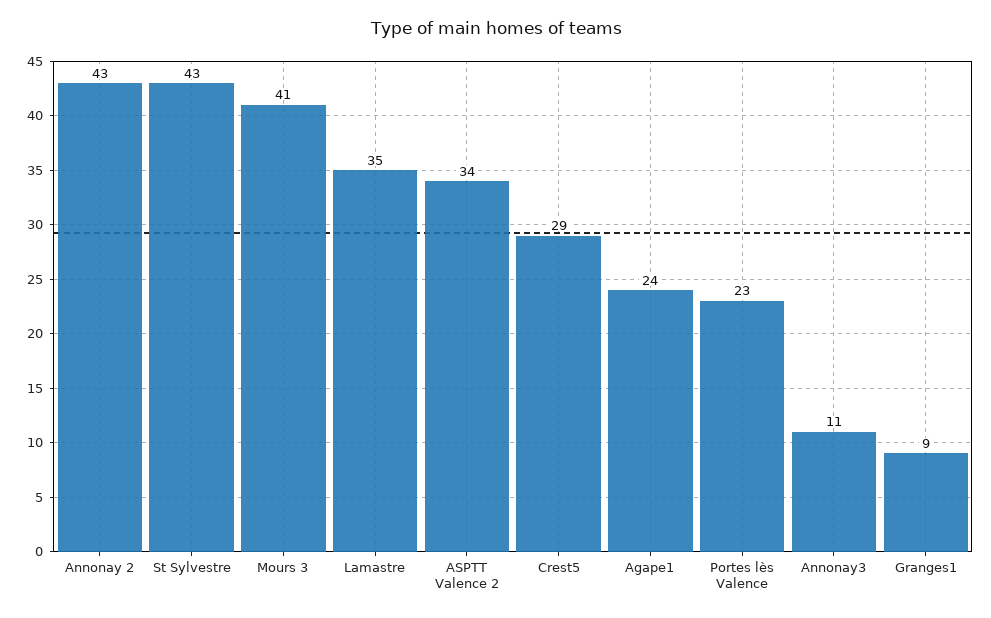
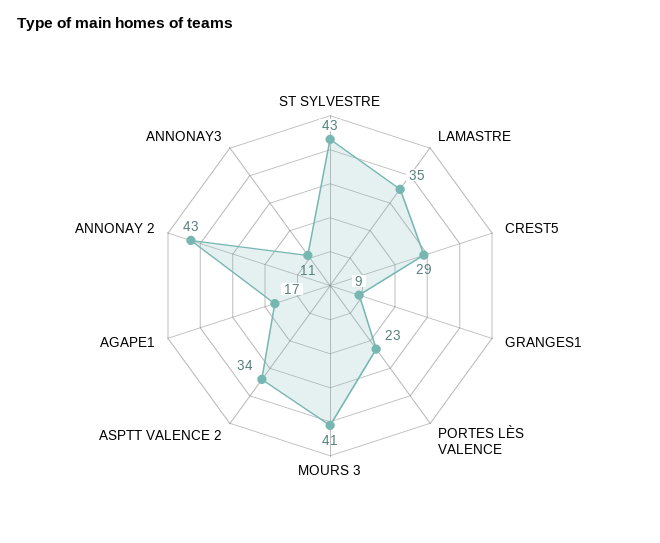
  {
    "Annonay 2": 43,
    "St Sylvestre": 43,
    "Mours 3": 41,
    "Lamastre": 35,
    "ASPTT Valence 2": 34,
    "Crest5": 29,
-   "Agape1": 24,
+   "Agape1": 17,
    "Portes lès Valence": 23,
    "Annonay3": 11,
    "Granges1": 9
  }

